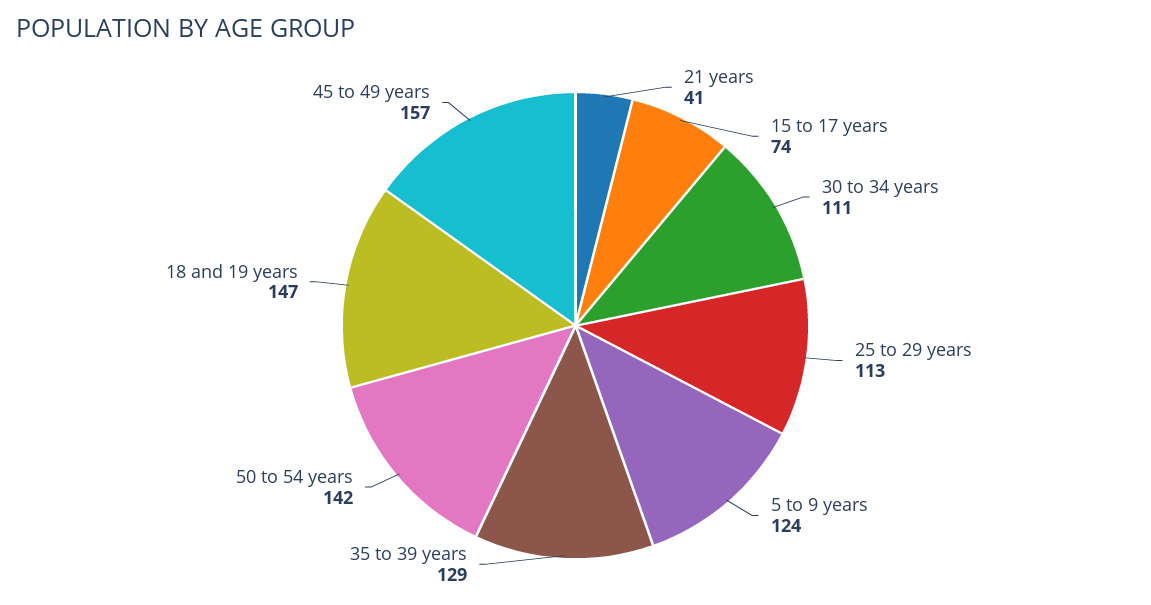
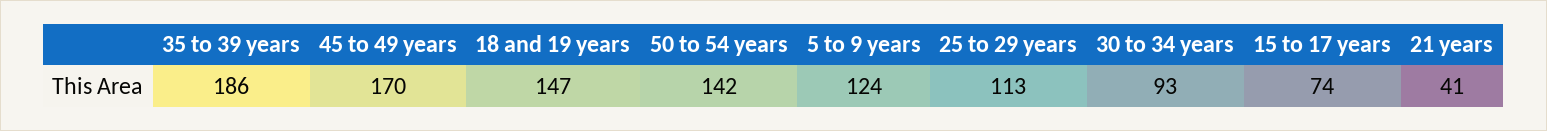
  {
    "21 years": 41,
    "15 to 17 years": 74,
-   "30 to 34 years": 111,
+   "30 to 34 years": 93,
    "25 to 29 years": 113,
    "5 to 9 years": 124,
-   "35 to 39 years": 129,
+   "35 to 39 years": 186,
    "50 to 54 years": 142,
    "18 and 19 years": 147,
-   "45 to 49 years": 157
+   "45 to 49 years": 170
  }

